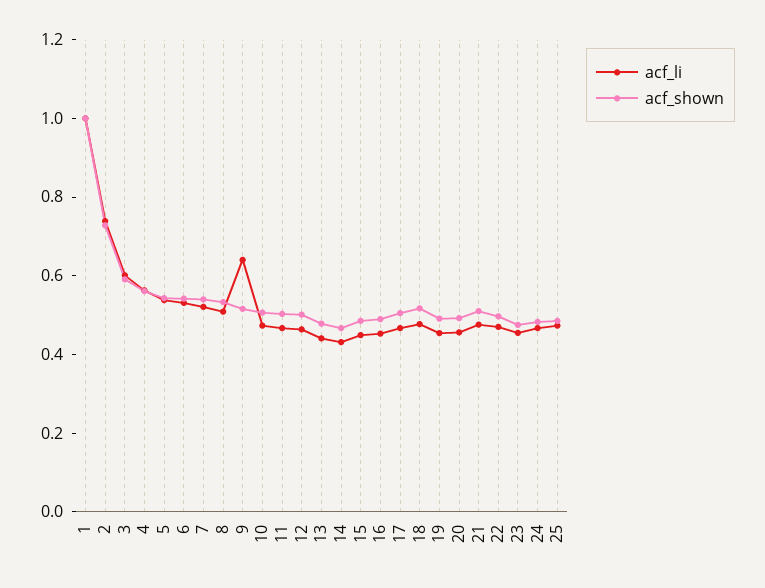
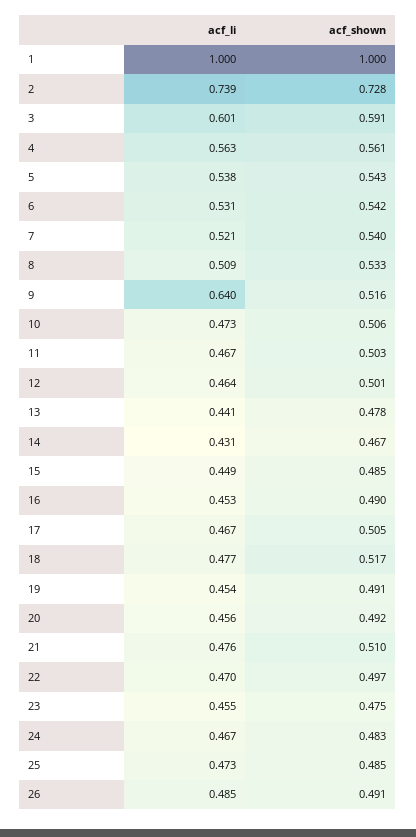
  {
    "acf_li": {
      "1": 1,
      "2": 0.739,
      "3": 0.601,
      "4": 0.563,
      "5": 0.538,
      "6": 0.531,
      "7": 0.521,
      "8": 0.509,
      "9": 0.64,
      "10": 0.473,
      "11": 0.467,
      "12": 0.464,
      "13": 0.441,
      "14": 0.431,
      "15": 0.449,
      "16": 0.453,
      "17": 0.467,
      "18": 0.477,
      "19": 0.454,
      "20": 0.456,
      "21": 0.476,
      "22": 0.47,
      "23": 0.455,
      "24": 0.467,
-     "25": 0.473
+     "25": 0.473,
+     "26": 0.485
    },
    "acf_shown": {
      "1": 1,
      "2": 0.728,
      "3": 0.591,
      "4": 0.561,
      "5": 0.543,
      "6": 0.542,
      "7": 0.54,
      "8": 0.533,
      "9": 0.516,
      "10": 0.506,
      "11": 0.503,
      "12": 0.501,
      "13": 0.478,
      "14": 0.467,
      "15": 0.485,
      "16": 0.49,
      "17": 0.505,
      "18": 0.517,
      "19": 0.491,
      "20": 0.492,
      "21": 0.51,
      "22": 0.497,
      "23": 0.475,
      "24": 0.483,
-     "25": 0.485
+     "25": 0.485,
+     "26": 0.491
    }
  }

